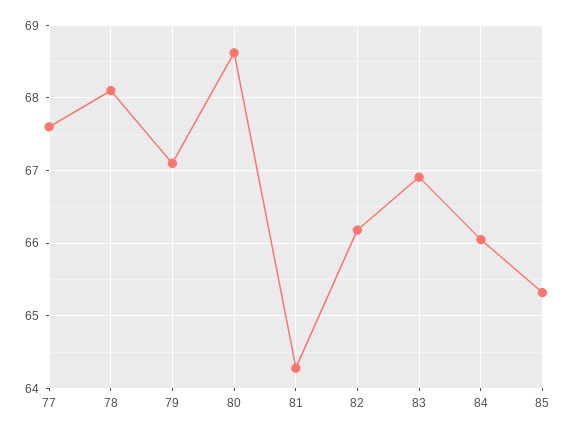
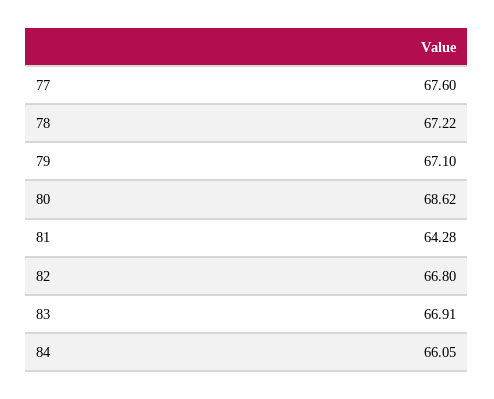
  {
    "77": 67.6,
-   "78": 68.1,
+   "78": 67.22,
    "79": 67.1,
    "80": 68.62,
    "81": 64.28,
-   "82": 66.2,
+   "82": 66.8,
    "83": 66.91,
-   "84": 66.05,
+   "84": 66.05
-   "85": 65.3
  }

